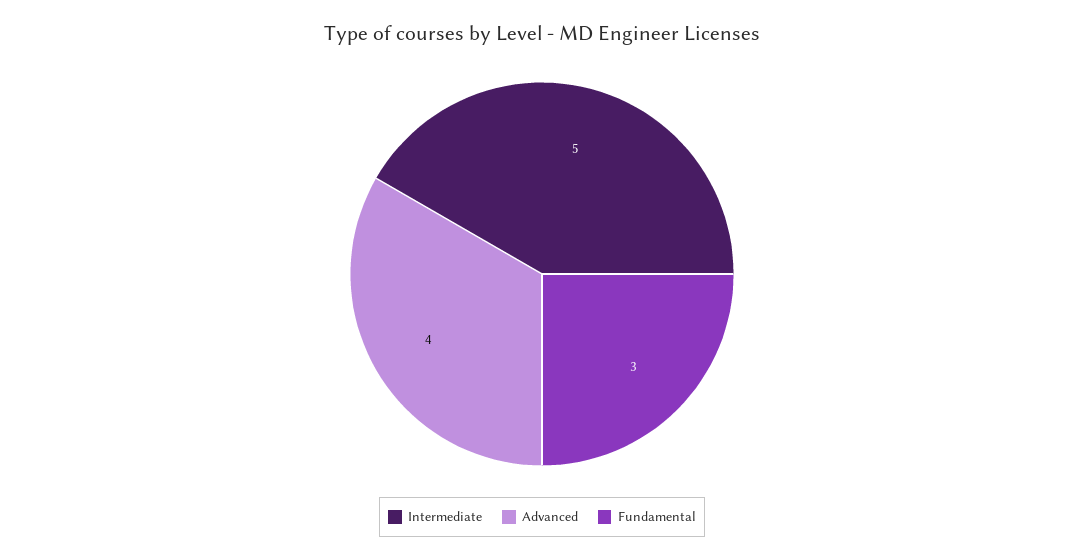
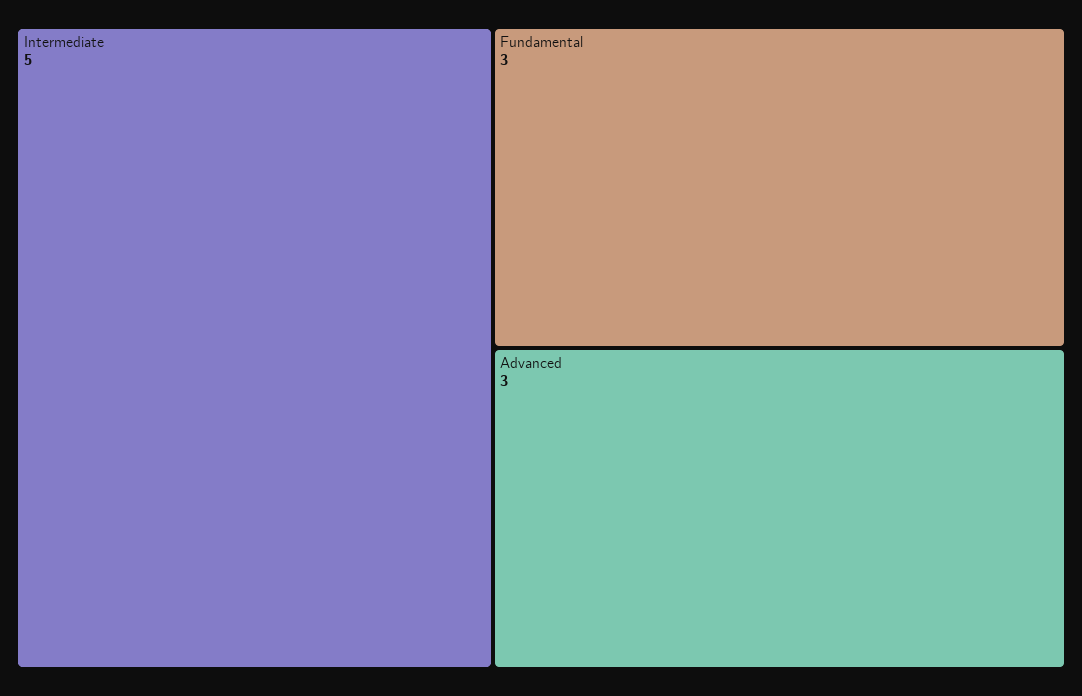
  {
    "Intermediate": 5,
-   "Advanced": 4,
+   "Advanced": 3,
    "Fundamental": 3
  }

